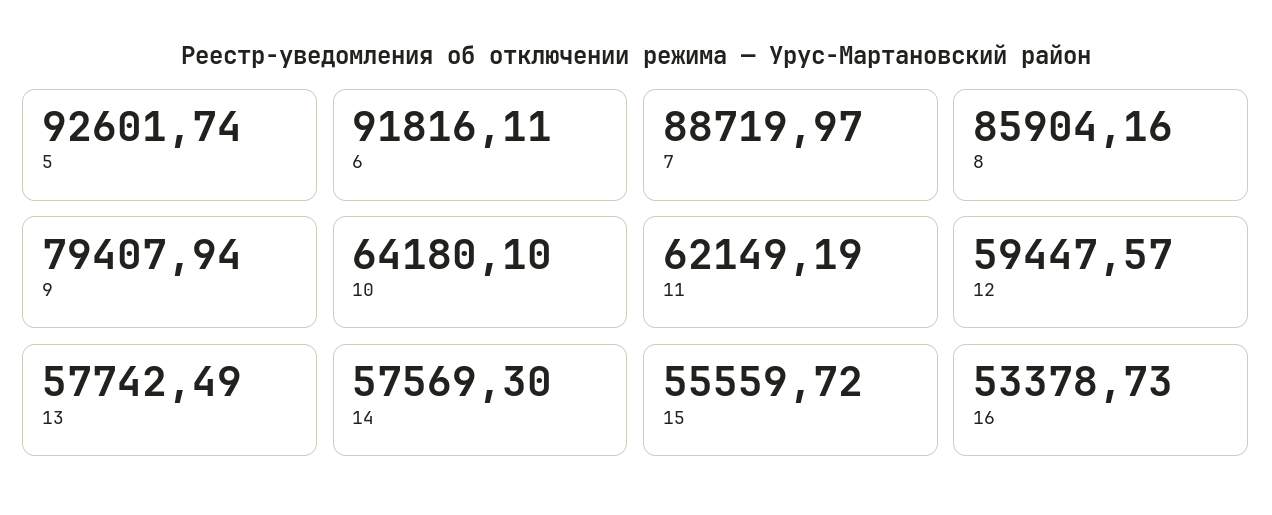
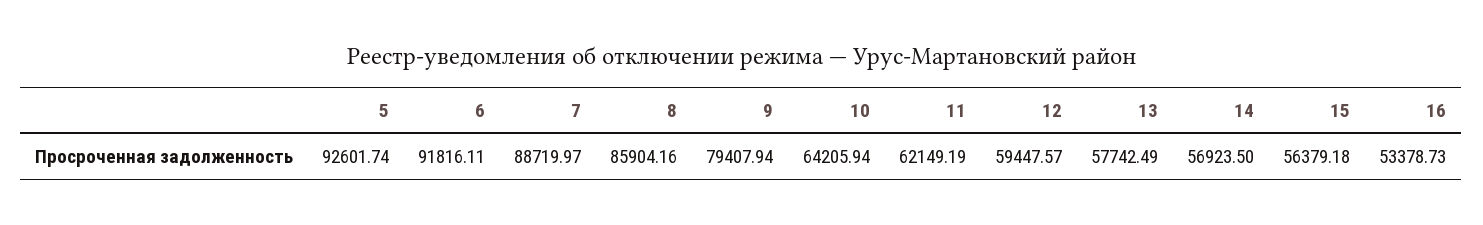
  {
    "5": 92601.74,
    "6": 91816.11,
    "7": 88719.97,
    "8": 85904.16,
    "9": 79407.94,
-   "10": 64180.1,
+   "10": 64205.94,
    "11": 62149.19,
    "12": 59447.57,
    "13": 57742.49,
-   "14": 57569.3,
+   "14": 56923.5,
-   "15": 55559.72,
+   "15": 56379.18,
    "16": 53378.73
  }

